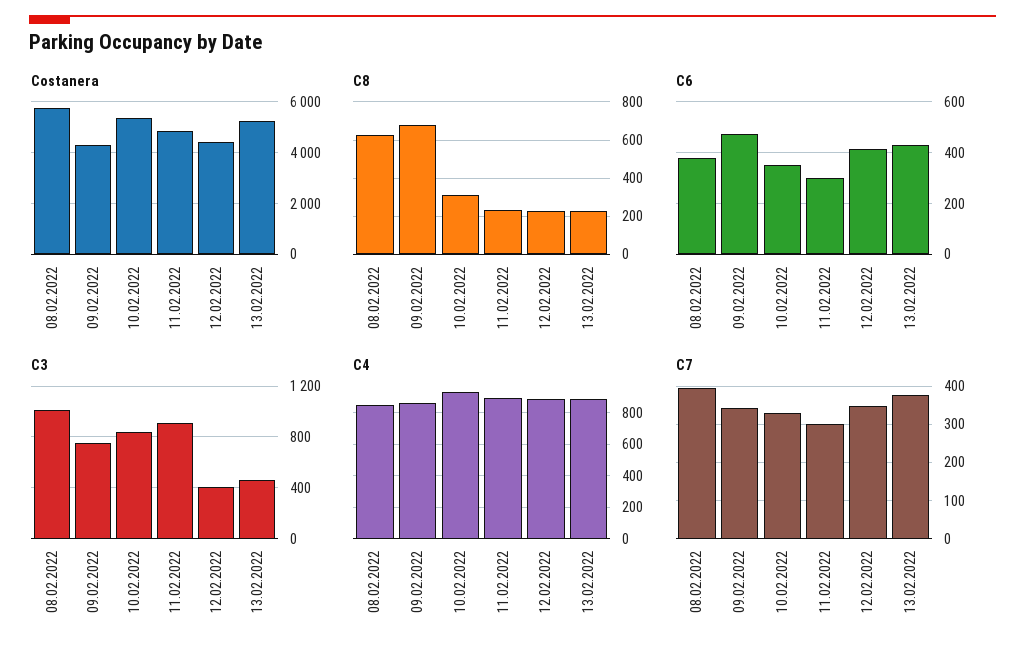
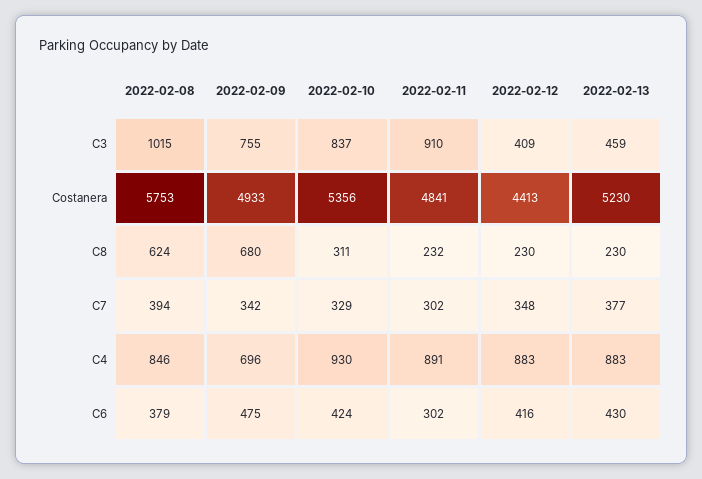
  {
    "Costanera": {
      "08.02.2022": 5753,
-     "09.02.2022": 4250,
+     "09.02.2022": 4933,
      "10.02.2022": 5356,
      "11.02.2022": 4841,
      "12.02.2022": 4413,
      "13.02.2022": 5230
    },
    "C8": {
      "08.02.2022": 624,
      "09.02.2022": 680,
      "10.02.2022": 311,
      "11.02.2022": 232,
      "12.02.2022": 230,
      "13.02.2022": 230
    },
    "C6": {
      "08.02.2022": 379,
      "09.02.2022": 475,
-     "10.02.2022": 350,
+     "10.02.2022": 424,
      "11.02.2022": 302,
      "12.02.2022": 416,
      "13.02.2022": 430
    },
    "C3": {
      "08.02.2022": 1015,
      "09.02.2022": 755,
      "10.02.2022": 837,
      "11.02.2022": 910,
      "12.02.2022": 409,
      "13.02.2022": 459
    },
    "C4": {
      "08.02.2022": 846,
-     "09.02.2022": 850,
+     "09.02.2022": 696,
      "10.02.2022": 930,
      "11.02.2022": 891,
      "12.02.2022": 883,
      "13.02.2022": 883
    },
    "C7": {
      "08.02.2022": 394,
      "09.02.2022": 342,
      "10.02.2022": 329,
      "11.02.2022": 302,
      "12.02.2022": 348,
      "13.02.2022": 377
    }
  }

